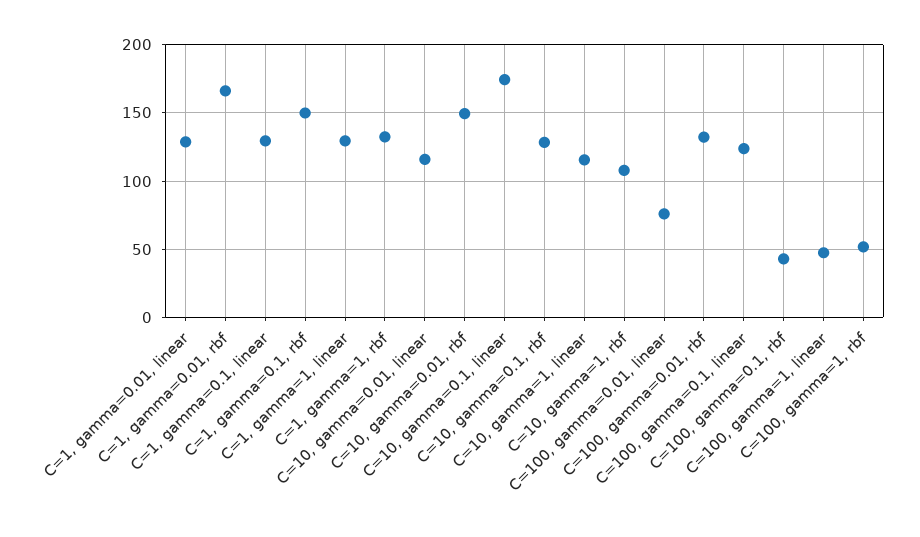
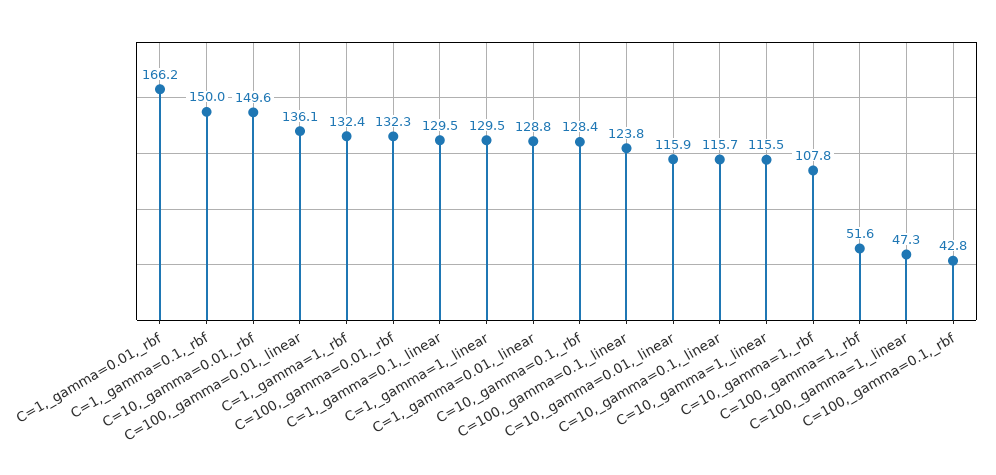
  {
    "C=1, gamma=0.01, linear": 128.8,
    "C=1, gamma=0.01, rbf": 166.2,
    "C=1, gamma=0.1, linear": 129.5,
    "C=1, gamma=0.1, rbf": 150,
    "C=1, gamma=1, linear": 129.5,
    "C=1, gamma=1, rbf": 132.4,
    "C=10, gamma=0.01, linear": 115.9,
    "C=10, gamma=0.01, rbf": 149.6,
-   "C=10, gamma=0.1, linear": 175,
+   "C=10, gamma=0.1, linear": 115.7,
    "C=10, gamma=0.1, rbf": 128.4,
    "C=10, gamma=1, linear": 115.5,
    "C=10, gamma=1, rbf": 107.8,
-   "C=100, gamma=0.01, linear": 75,
+   "C=100, gamma=0.01, linear": 136.1,
    "C=100, gamma=0.01, rbf": 132.3,
    "C=100, gamma=0.1, linear": 123.8,
    "C=100, gamma=0.1, rbf": 42.8,
    "C=100, gamma=1, linear": 47.3,
    "C=100, gamma=1, rbf": 51.6
  }

